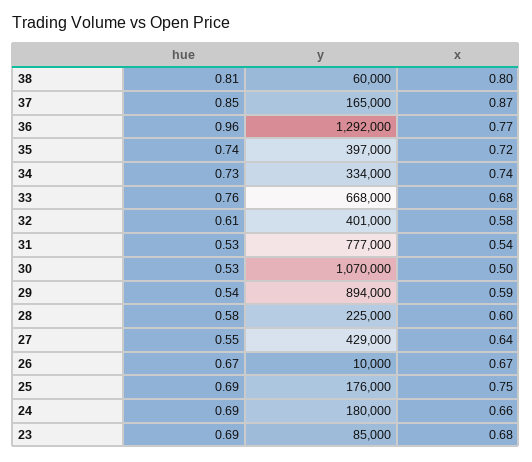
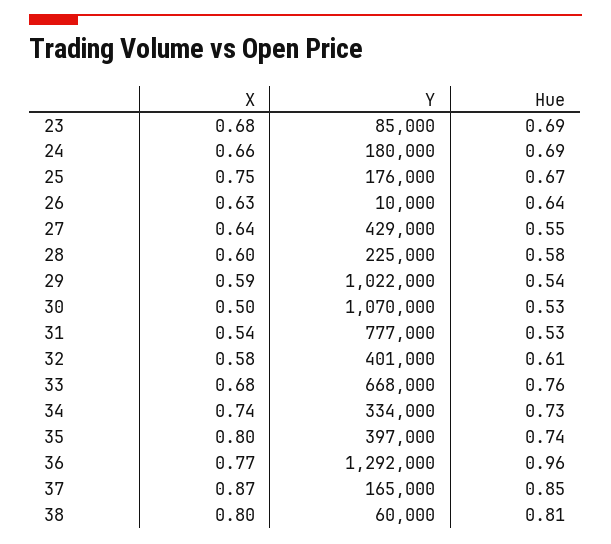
  {
    "hue": {
      "38": 0.81,
      "37": 0.85,
      "36": 0.96,
      "35": 0.74,
      "34": 0.73,
      "33": 0.76,
      "32": 0.61,
      "31": 0.53,
      "30": 0.53,
      "29": 0.54,
      "28": 0.58,
      "27": 0.55,
-     "26": 0.67,
+     "26": 0.64,
-     "25": 0.69,
+     "25": 0.67,
      "24": 0.69,
      "23": 0.69
    },
    "y": {
      "38": 60000,
      "37": 165000,
      "36": 1292000,
      "35": 397000,
      "34": 334000,
      "33": 668000,
      "32": 401000,
      "31": 777000,
      "30": 1070000,
-     "29": 894000,
+     "29": 1022000,
      "28": 225000,
      "27": 429000,
      "26": 10000,
      "25": 176000,
      "24": 180000,
      "23": 85000
    },
    "x": {
      "38": 0.8,
      "37": 0.87,
      "36": 0.77,
-     "35": 0.72,
+     "35": 0.8,
      "34": 0.74,
      "33": 0.68,
      "32": 0.58,
      "31": 0.54,
      "30": 0.5,
      "29": 0.59,
      "28": 0.6,
      "27": 0.64,
-     "26": 0.67,
+     "26": 0.63,
      "25": 0.75,
      "24": 0.66,
      "23": 0.68
    }
  }

